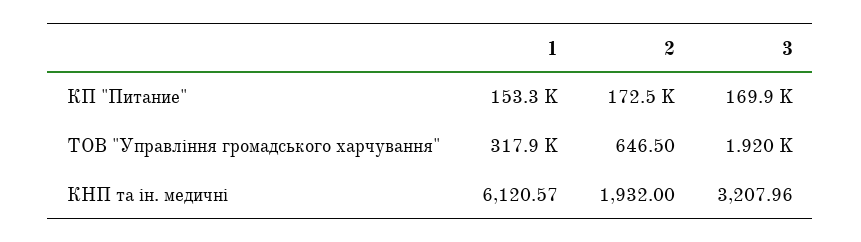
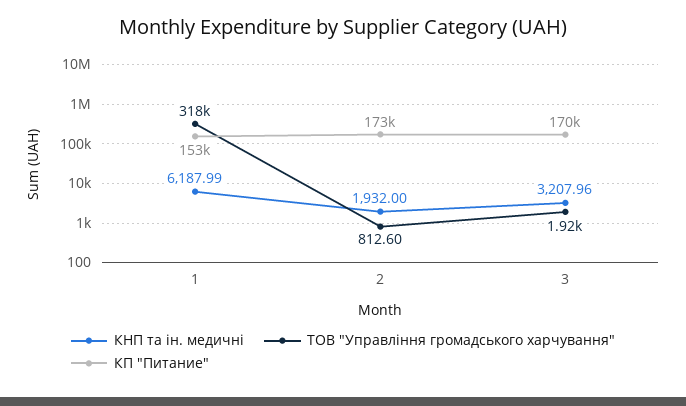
  {
    "КП \"Питание\"": {
      "1": 153300,
      "2": 172500,
      "3": 169900
    },
    "ТОВ \"Управління громадського харчування\"": {
      "1": 317900,
-     "2": 646.5,
+     "2": 812.6,
      "3": 1920
    },
    "КНП та ін. медичні": {
-     "1": 6120.57,
+     "1": 6187.99,
      "2": 1932,
      "3": 3207.96
    }
  }

